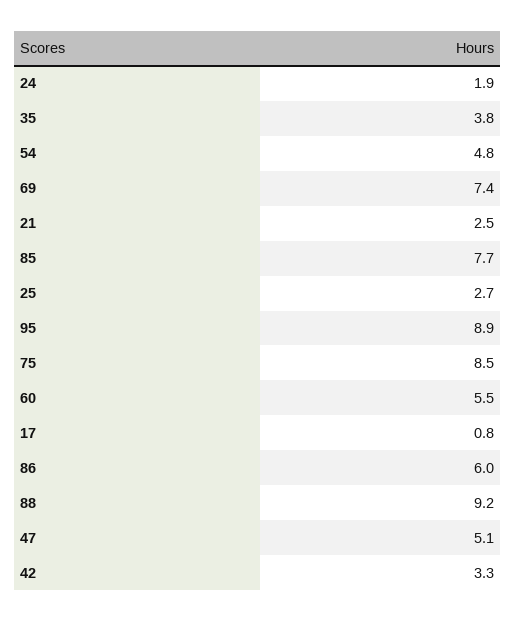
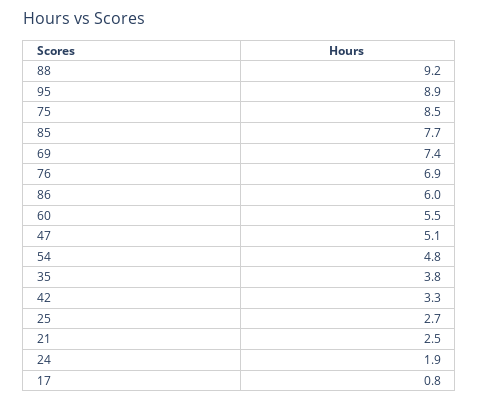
  {
    "24": 1.9,
    "35": 3.8,
    "54": 4.8,
    "69": 7.4,
    "21": 2.5,
    "85": 7.7,
    "25": 2.7,
    "95": 8.9,
    "75": 8.5,
    "60": 5.5,
    "17": 0.8,
    "86": 6,
    "88": 9.2,
    "47": 5.1,
-   "42": 3.3
+   "42": 3.3,
+   "76": 6.9
  }

